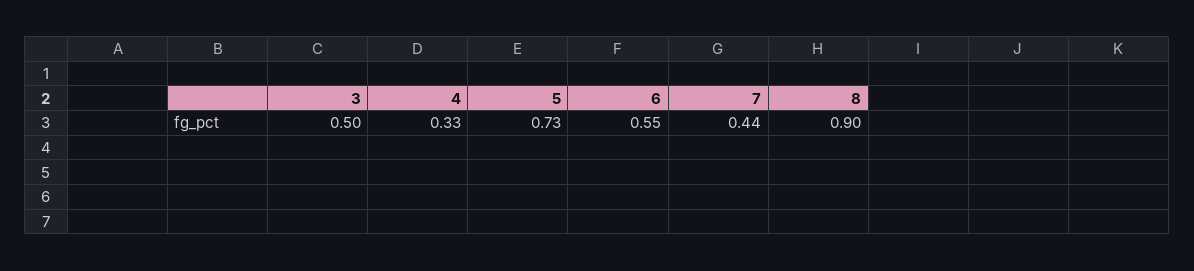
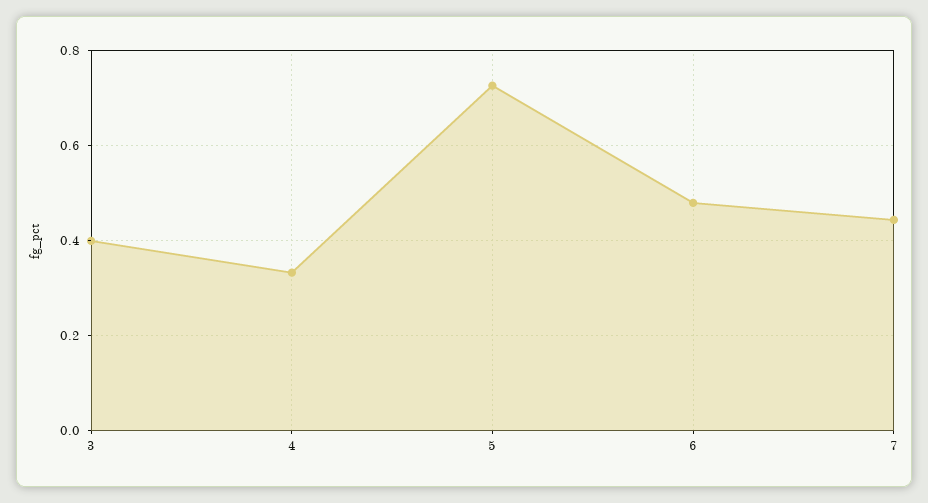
  {
-   "3": 0.5,
+   "3": 0.4,
    "4": 0.33,
    "5": 0.73,
-   "6": 0.55,
+   "6": 0.48,
-   "7": 0.44,
+   "7": 0.44
-   "8": 0.9
  }

